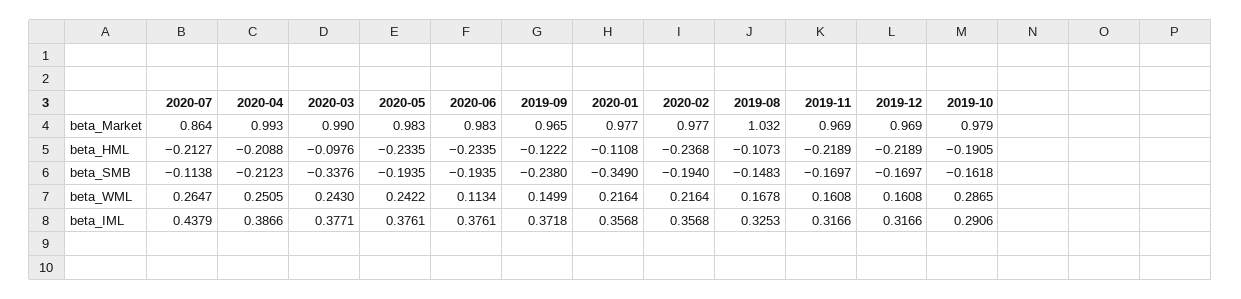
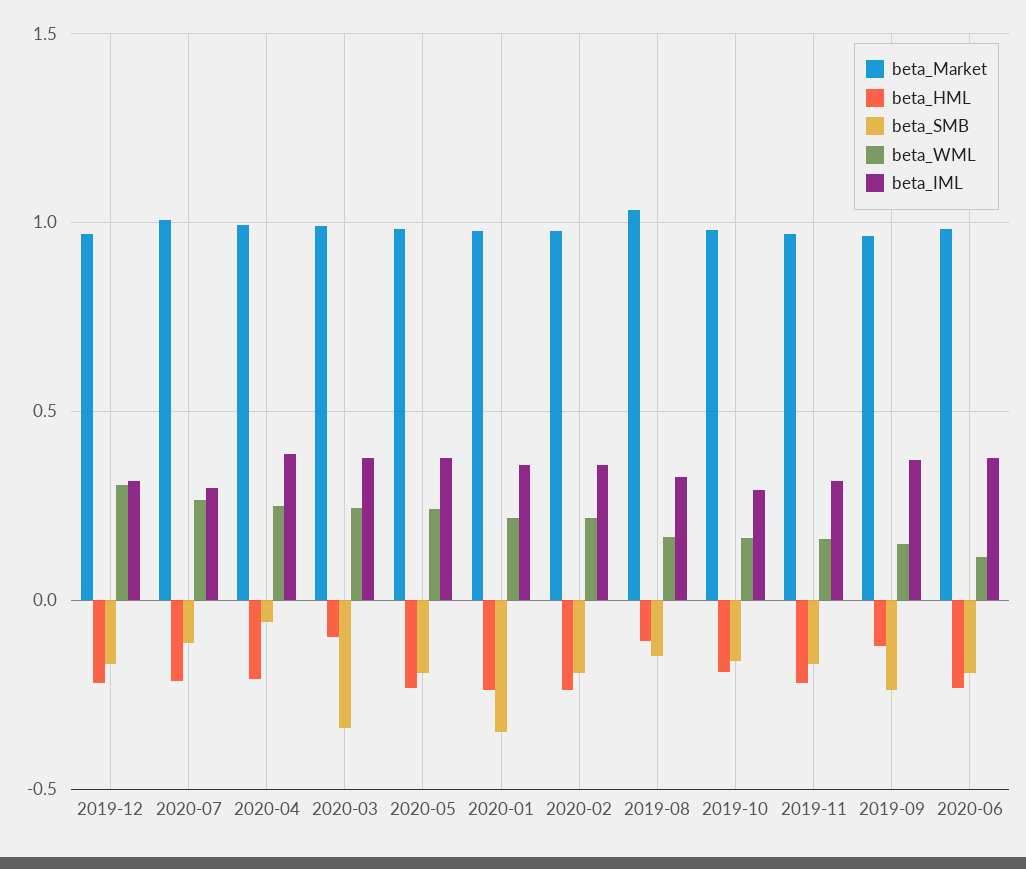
  {
    "beta_Market": {
-     "2020-07": 0.864,
+     "2020-07": 1,
      "2020-04": 0.993,
      "2020-03": 0.99,
      "2020-05": 0.983,
      "2020-06": 0.983,
      "2019-09": 0.965,
      "2020-01": 0.977,
      "2020-02": 0.977,
      "2019-08": 1.032,
      "2019-11": 0.969,
      "2019-12": 0.969,
      "2019-10": 0.979
    },
    "beta_HML": {
      "2020-07": -0.2127,
      "2020-04": -0.2088,
      "2020-03": -0.0976,
      "2020-05": -0.2335,
      "2020-06": -0.2335,
      "2019-09": -0.1222,
-     "2020-01": -0.1108,
+     "2020-01": -0.25,
      "2020-02": -0.2368,
      "2019-08": -0.1073,
      "2019-11": -0.2189,
      "2019-12": -0.2189,
      "2019-10": -0.1905
    },
    "beta_SMB": {
      "2020-07": -0.1138,
-     "2020-04": -0.2123,
+     "2020-04": -0.05,
      "2020-03": -0.3376,
      "2020-05": -0.1935,
      "2020-06": -0.1935,
      "2019-09": -0.238,
      "2020-01": -0.349,
      "2020-02": -0.194,
      "2019-08": -0.1483,
      "2019-11": -0.1697,
      "2019-12": -0.1697,
      "2019-10": -0.1618
    },
    "beta_WML": {
      "2020-07": 0.2647,
      "2020-04": 0.2505,
      "2020-03": 0.243,
      "2020-05": 0.2422,
      "2020-06": 0.1134,
      "2019-09": 0.1499,
      "2020-01": 0.2164,
      "2020-02": 0.2164,
      "2019-08": 0.1678,
      "2019-11": 0.1608,
-     "2019-12": 0.1608,
+     "2019-12": 0.3,
-     "2019-10": 0.2865
+     "2019-10": 0.15
    },
    "beta_IML": {
-     "2020-07": 0.4379,
+     "2020-07": 0.3,
      "2020-04": 0.3866,
      "2020-03": 0.3771,
      "2020-05": 0.3761,
      "2020-06": 0.3761,
      "2019-09": 0.3718,
      "2020-01": 0.3568,
      "2020-02": 0.3568,
      "2019-08": 0.3253,
      "2019-11": 0.3166,
      "2019-12": 0.3166,
      "2019-10": 0.2906
    }
  }

